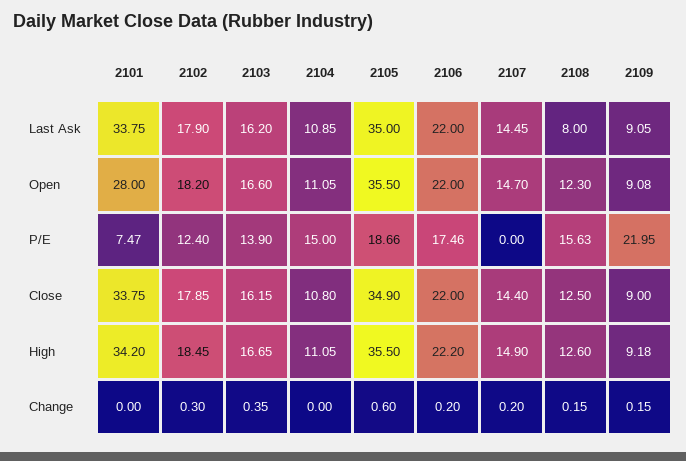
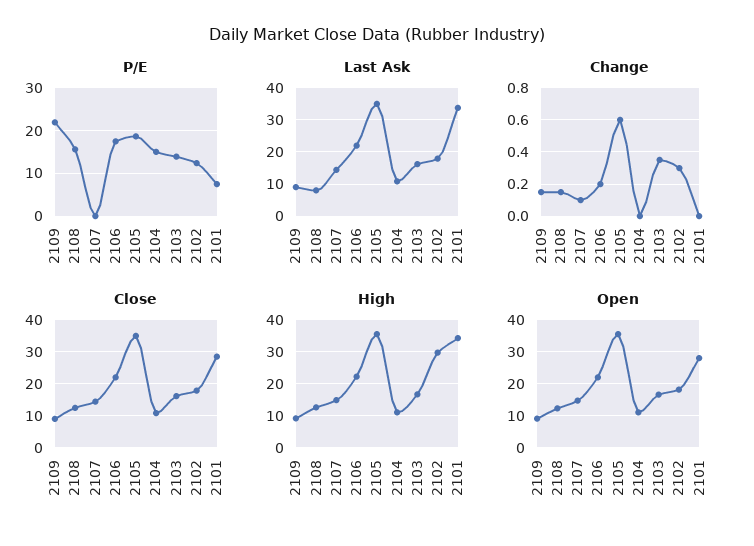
  {
    "Last Ask": {
      "2101": 33.75,
      "2102": 17.9,
      "2103": 16.2,
      "2104": 10.85,
      "2105": 35,
      "2106": 22,
      "2107": 14.45,
      "2108": 8,
      "2109": 9.05
    },
    "Open": {
      "2101": 28,
      "2102": 18.2,
      "2103": 16.6,
      "2104": 11.05,
      "2105": 35.5,
      "2106": 22,
      "2107": 14.7,
      "2108": 12.3,
      "2109": 9.08
    },
    "P/E": {
      "2101": 7.47,
      "2102": 12.4,
      "2103": 13.9,
      "2104": 15,
      "2105": 18.66,
      "2106": 17.46,
      "2107": 0,
      "2108": 15.63,
      "2109": 21.95
    },
    "Close": {
-     "2101": 33.75,
+     "2101": 28,
      "2102": 17.85,
      "2103": 16.15,
      "2104": 10.8,
      "2105": 34.9,
      "2106": 22,
      "2107": 14.4,
      "2108": 12.5,
      "2109": 9
    },
    "High": {
      "2101": 34.2,
-     "2102": 18.45,
+     "2102": 30,
      "2103": 16.65,
      "2104": 11.05,
      "2105": 35.5,
      "2106": 22.2,
      "2107": 14.9,
      "2108": 12.6,
      "2109": 9.18
    },
    "Change": {
      "2101": 0,
      "2102": 0.3,
      "2103": 0.35,
      "2104": 0,
      "2105": 0.6,
      "2106": 0.2,
-     "2107": 0.2,
+     "2107": 0.1,
      "2108": 0.15,
      "2109": 0.15
    }
  }

